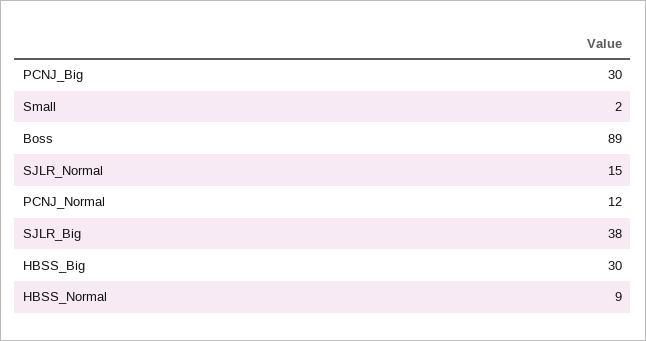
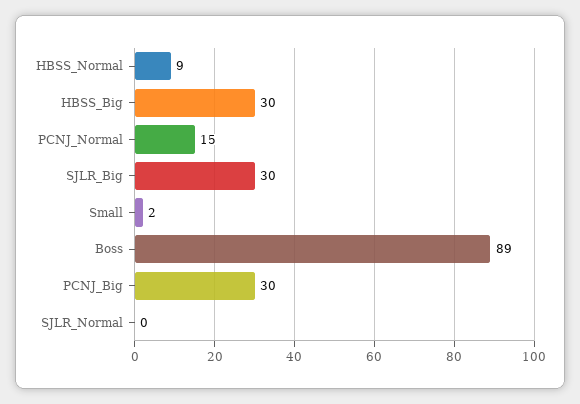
  {
    "PCNJ_Big": 30,
    "Small": 2,
    "Boss": 89,
-   "SJLR_Normal": 15,
+   "SJLR_Normal": 0,
-   "PCNJ_Normal": 12,
+   "PCNJ_Normal": 15,
-   "SJLR_Big": 38,
+   "SJLR_Big": 30,
    "HBSS_Big": 30,
    "HBSS_Normal": 9
  }

